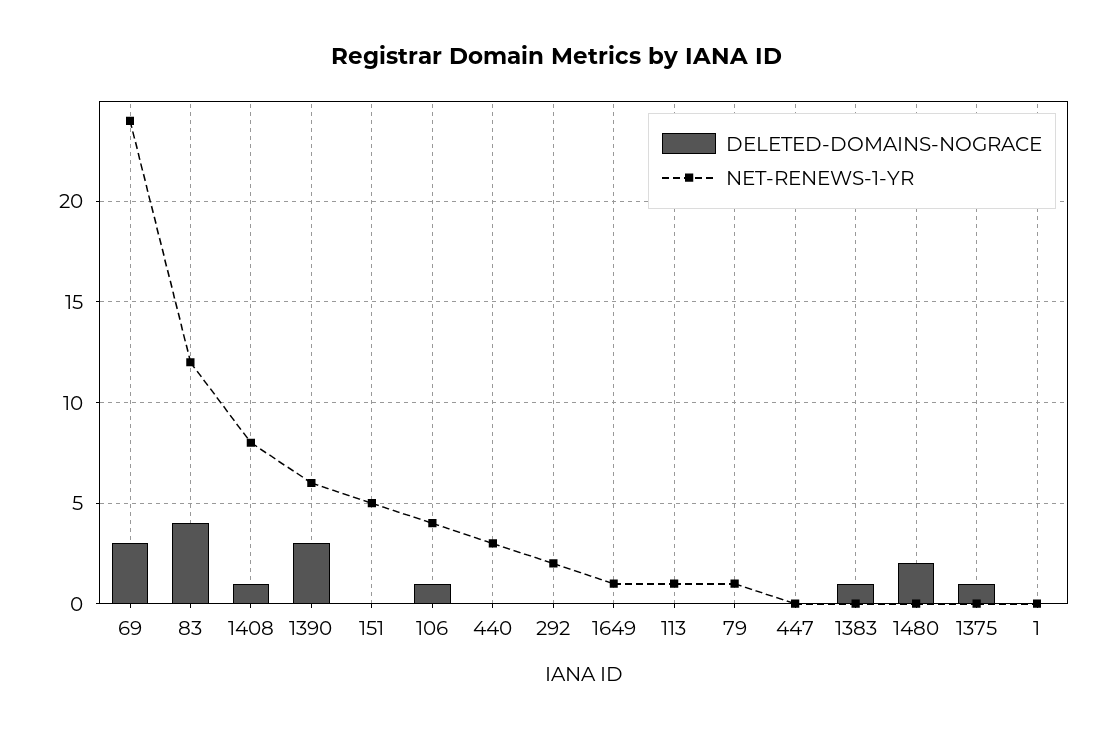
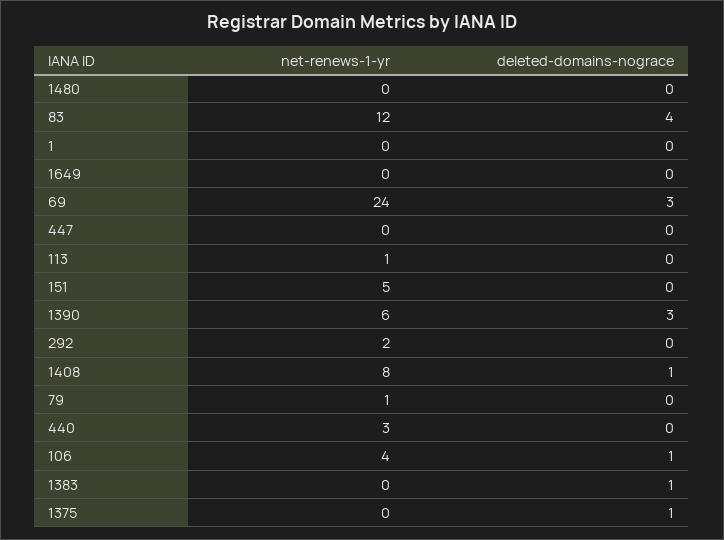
  {
    "DELETED-DOMAINS-NOGRACE": {
      "69": 3,
      "83": 4,
      "1408": 1,
      "1390": 3,
      "151": 0,
      "106": 1,
      "440": 0,
      "292": 0,
      "1649": 0,
      "113": 0,
      "79": 0,
      "447": 0,
      "1383": 1,
-     "1480": 2,
+     "1480": 0,
      "1375": 1,
      "1": 0
    },
    "NET-RENEWS-1-YR": {
      "69": 24,
      "83": 12,
      "1408": 8,
      "1390": 6,
      "151": 5,
      "106": 4,
      "440": 3,
      "292": 2,
-     "1649": 1,
+     "1649": 0,
      "113": 1,
      "79": 1,
      "447": 0,
      "1383": 0,
      "1480": 0,
      "1375": 0,
      "1": 0
    }
  }

